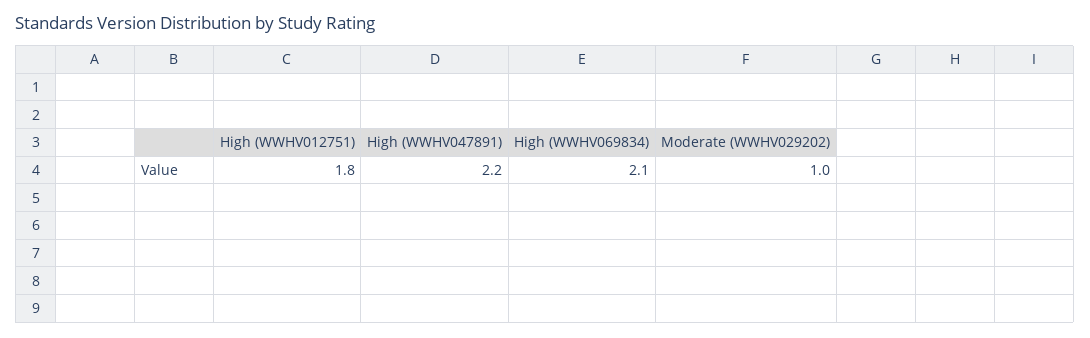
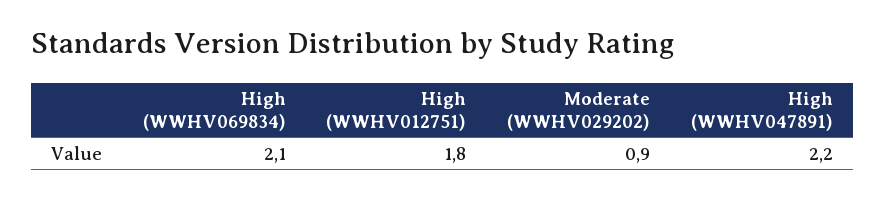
  {
    "High (WWHV012751)": 1.8,
    "High (WWHV047891)": 2.2,
    "High (WWHV069834)": 2.1,
-   "Moderate (WWHV029202)": 1
+   "Moderate (WWHV029202)": 0.9
  }

